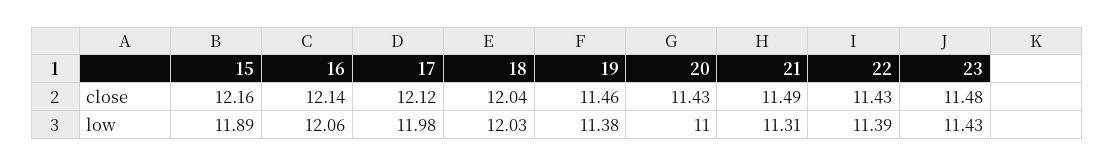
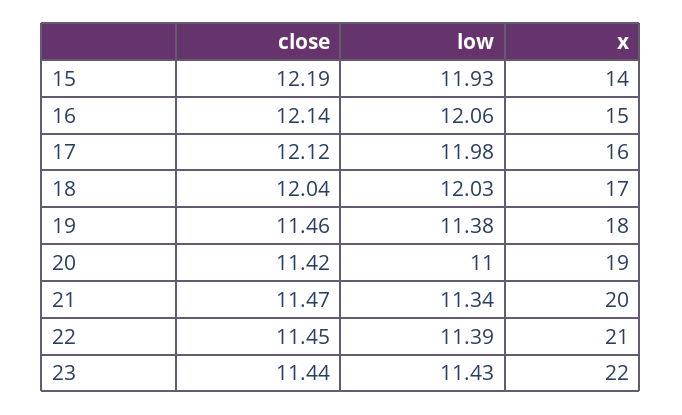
  {
    "15": {
-     "close": 12.16,
+     "close": 12.19,
-     "low": 11.89
+     "low": 11.93,
+     "x": 14
    },
    "16": {
      "close": 12.14,
-     "low": 12.06
+     "low": 12.06,
+     "x": 15
    },
    "17": {
      "close": 12.12,
-     "low": 11.98
+     "low": 11.98,
+     "x": 16
    },
    "18": {
      "close": 12.04,
-     "low": 12.03
+     "low": 12.03,
+     "x": 17
    },
    "19": {
      "close": 11.46,
-     "low": 11.38
+     "low": 11.38,
+     "x": 18
    },
    "20": {
-     "close": 11.43,
+     "close": 11.42,
-     "low": 11
+     "low": 11,
+     "x": 19
    },
    "21": {
-     "close": 11.49,
+     "close": 11.47,
-     "low": 11.31
+     "low": 11.34,
+     "x": 20
    },
    "22": {
-     "close": 11.43,
+     "close": 11.45,
-     "low": 11.39
+     "low": 11.39,
+     "x": 21
    },
    "23": {
-     "close": 11.48,
+     "close": 11.44,
-     "low": 11.43
+     "low": 11.43,
+     "x": 22
    }
  }

